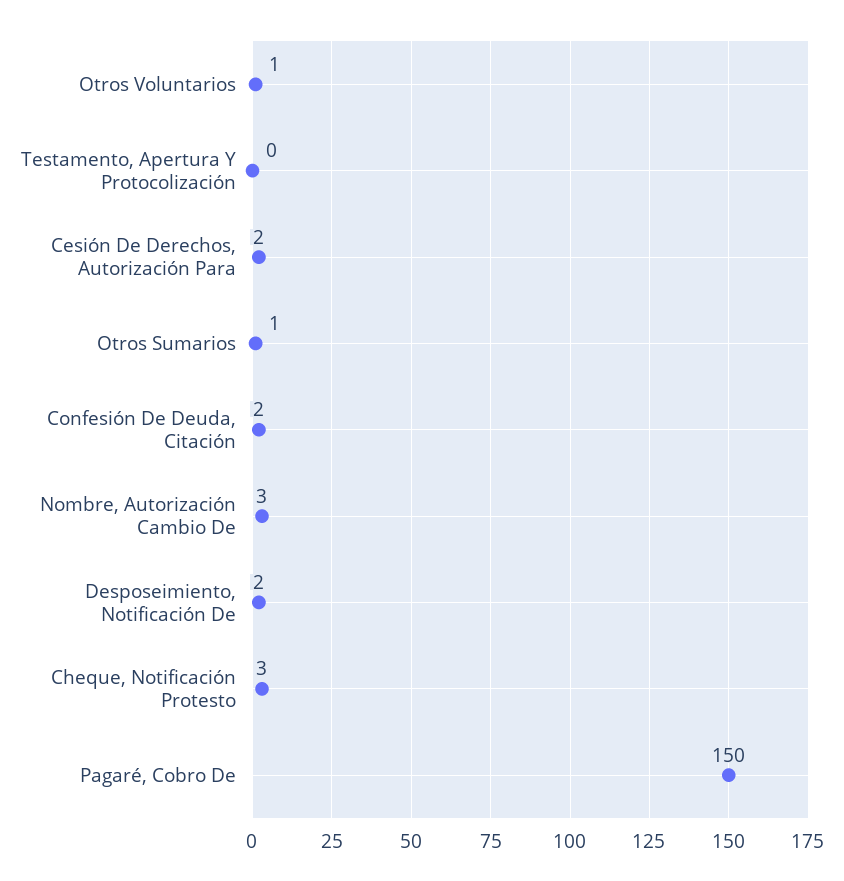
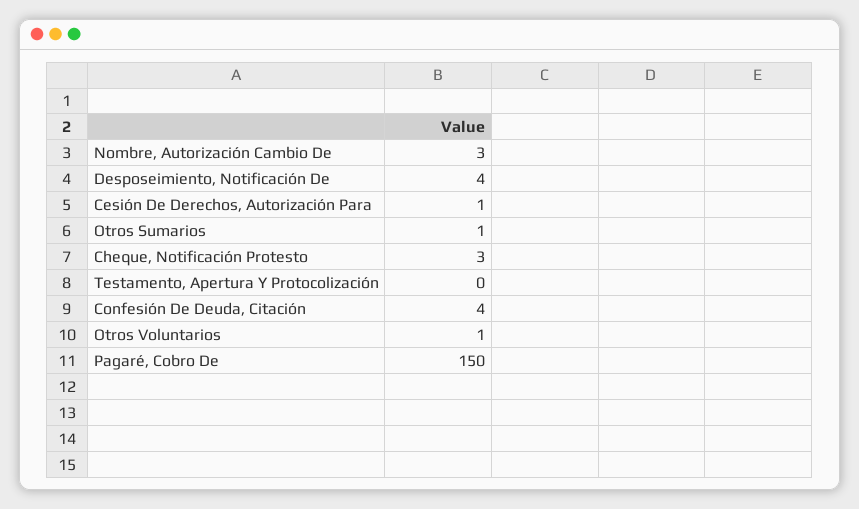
  {
    "Otros Voluntarios": 1,
    "Testamento, Apertura Y Protocolización": 0,
-   "Cesión De Derechos, Autorización Para": 2,
+   "Cesión De Derechos, Autorización Para": 1,
    "Otros Sumarios": 1,
-   "Confesión De Deuda, Citación": 2,
+   "Confesión De Deuda, Citación": 4,
    "Nombre, Autorización Cambio De": 3,
-   "Desposeimiento, Notificación De": 2,
+   "Desposeimiento, Notificación De": 4,
    "Cheque, Notificación Protesto": 3,
    "Pagaré, Cobro De": 150
  }

